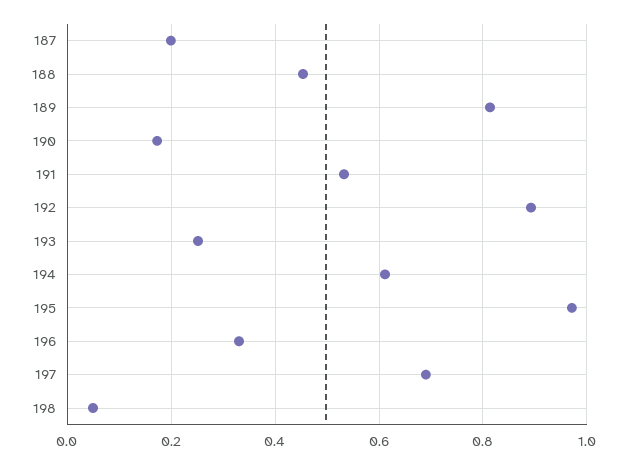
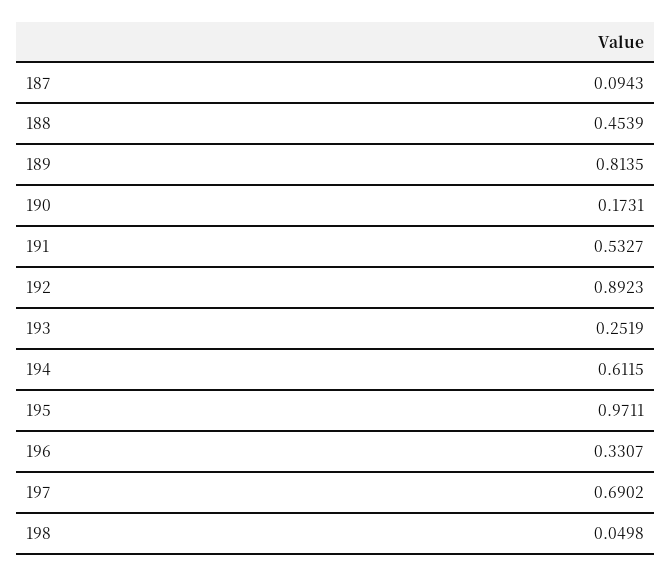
  {
-   "187": 0.2,
+   "187": 0.0943,
    "188": 0.4539,
    "189": 0.8135,
    "190": 0.1731,
    "191": 0.5327,
    "192": 0.8923,
    "193": 0.2519,
    "194": 0.6115,
    "195": 0.9711,
    "196": 0.3307,
    "197": 0.6902,
    "198": 0.0498
  }

